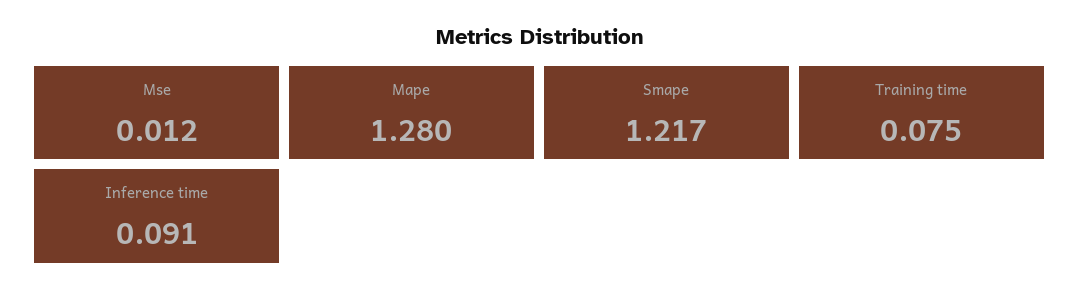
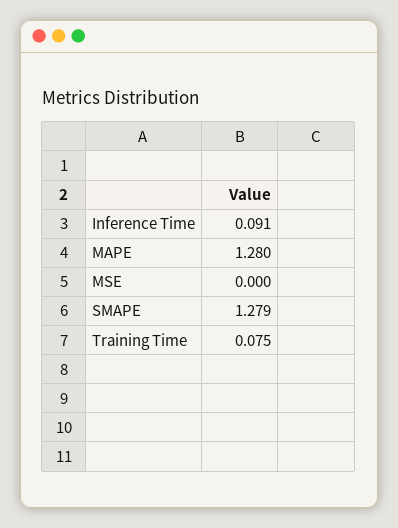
  {
-   "Mse": 0.012,
+   "Mse": 0,
    "Mape": 1.28,
-   "Smape": 1.217,
+   "Smape": 1.279,
    "Training time": 0.075,
    "Inference time": 0.091
  }

